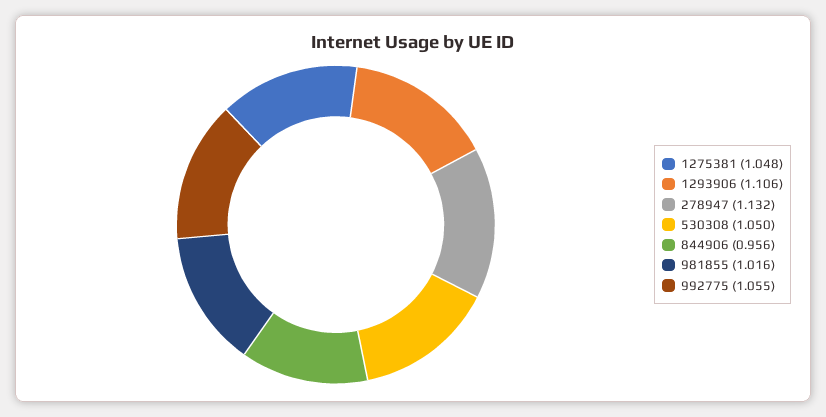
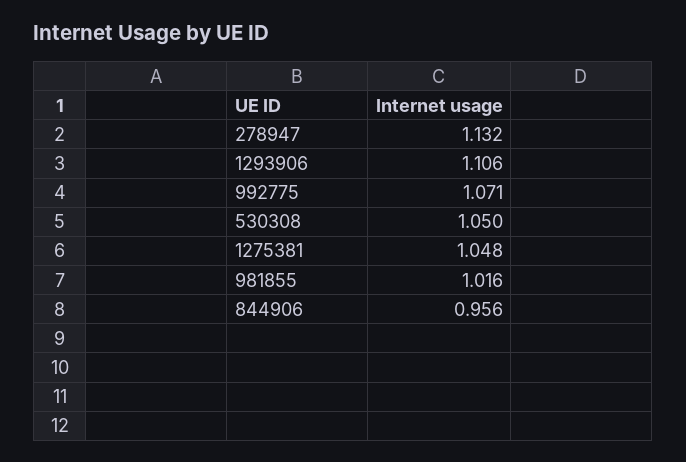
  {
    "1275381": 1.048,
    "1293906": 1.106,
    "278947": 1.132,
    "530308": 1.05,
    "844906": 0.956,
    "981855": 1.016,
-   "992775": 1.055
+   "992775": 1.071
  }

